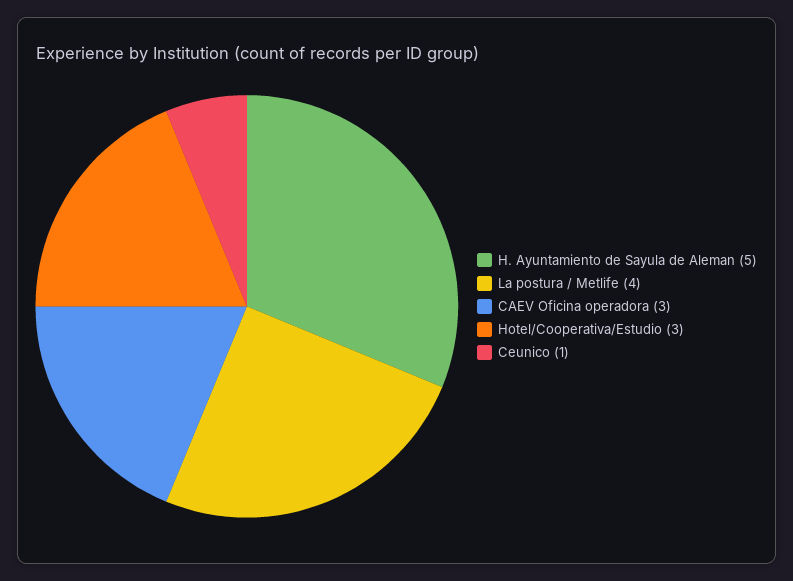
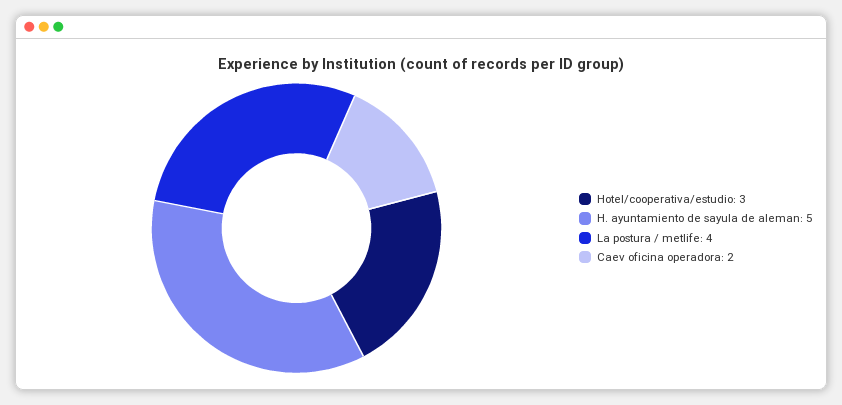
  {
    "H. Ayuntamiento de Sayula de Aleman": 5,
    "La postura / Metlife": 4,
-   "CAEV Oficina operadora": 3,
+   "CAEV Oficina operadora": 2,
-   "Hotel/Cooperativa/Estudio": 3,
+   "Hotel/Cooperativa/Estudio": 3
-   "Ceunico": 1
  }

